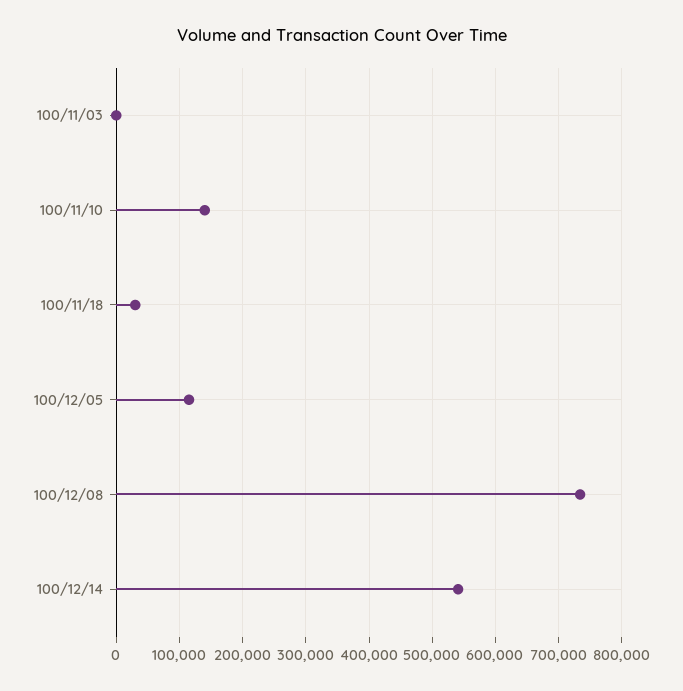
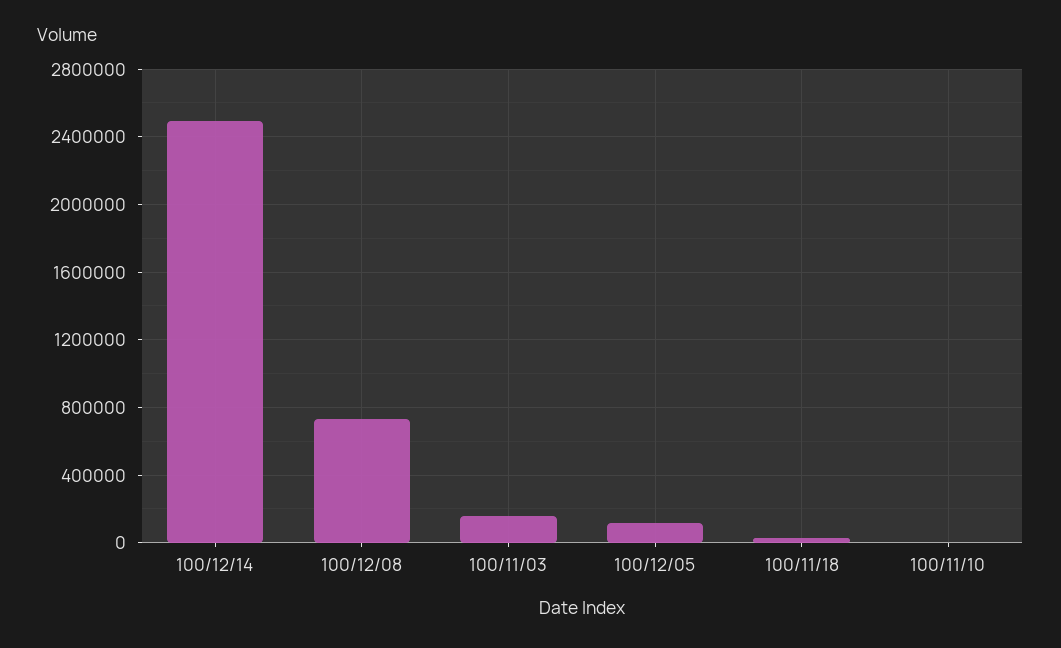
  {
-   "100/11/03": 0,
+   "100/11/03": 150000,
-   "100/11/10": 140000,
+   "100/11/10": 0,
    "100/11/18": 30000,
    "100/12/05": 120000,
    "100/12/08": 730000,
-   "100/12/14": 540000
+   "100/12/14": 2500000
  }

